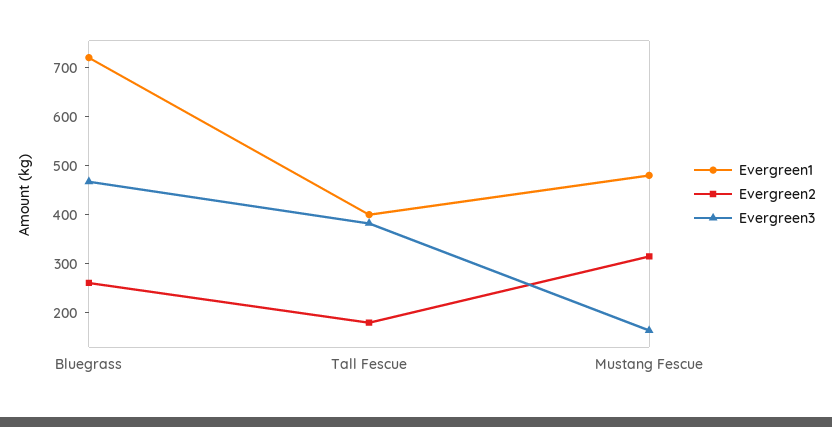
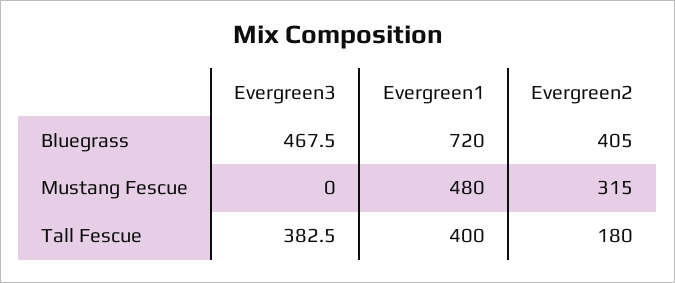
  {
    "Evergreen1": {
      "Bluegrass": 720,
      "Tall Fescue": 400,
      "Mustang Fescue": 480
    },
    "Evergreen2": {
-     "Bluegrass": 260,
+     "Bluegrass": 405,
      "Tall Fescue": 180,
      "Mustang Fescue": 315
    },
    "Evergreen3": {
      "Bluegrass": 467.5,
      "Tall Fescue": 382.5,
-     "Mustang Fescue": 160
+     "Mustang Fescue": 0
    }
  }

